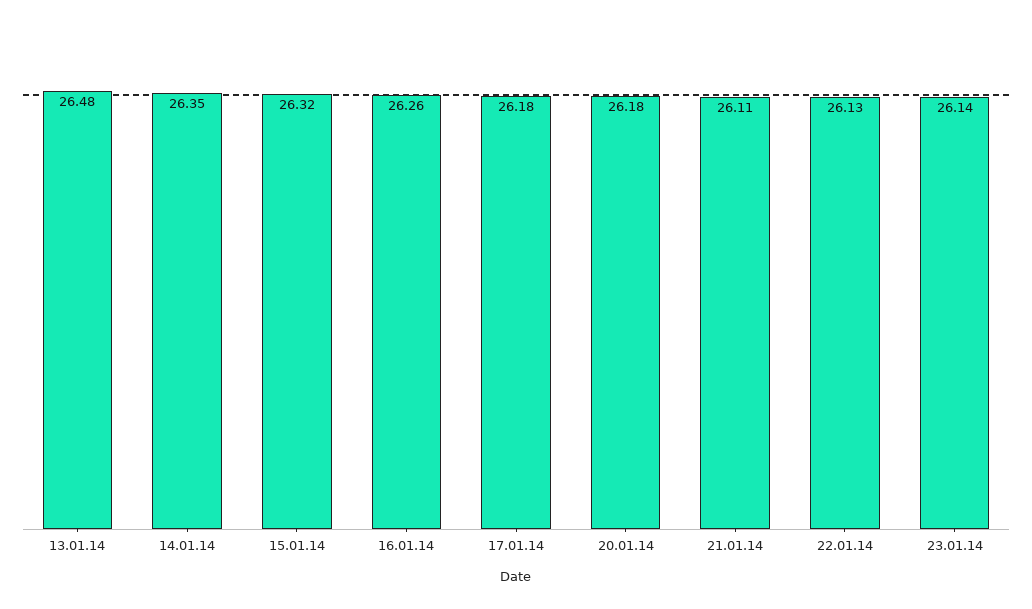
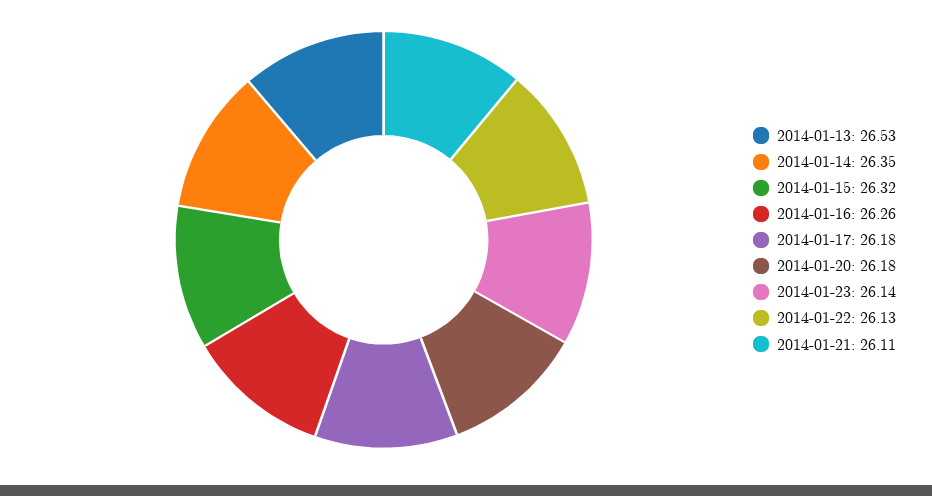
  {
-   "13.01.14": 26.48,
+   "13.01.14": 26.53,
    "14.01.14": 26.35,
    "15.01.14": 26.32,
    "16.01.14": 26.26,
    "17.01.14": 26.18,
    "20.01.14": 26.18,
    "21.01.14": 26.11,
    "22.01.14": 26.13,
    "23.01.14": 26.14
  }

